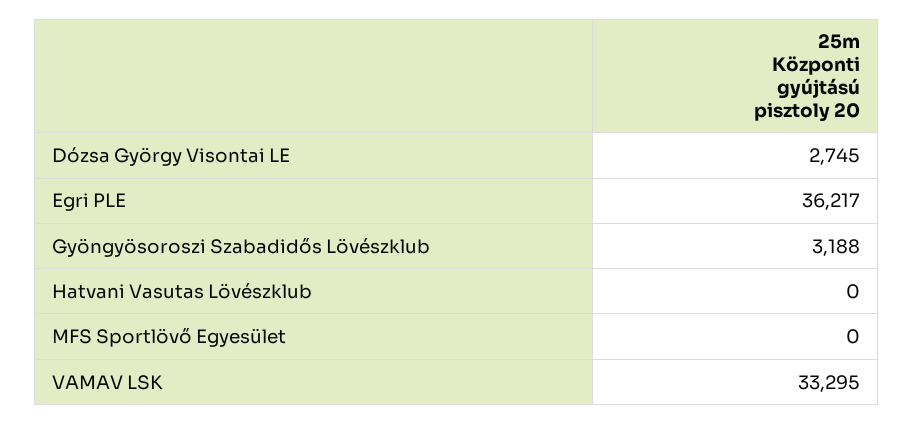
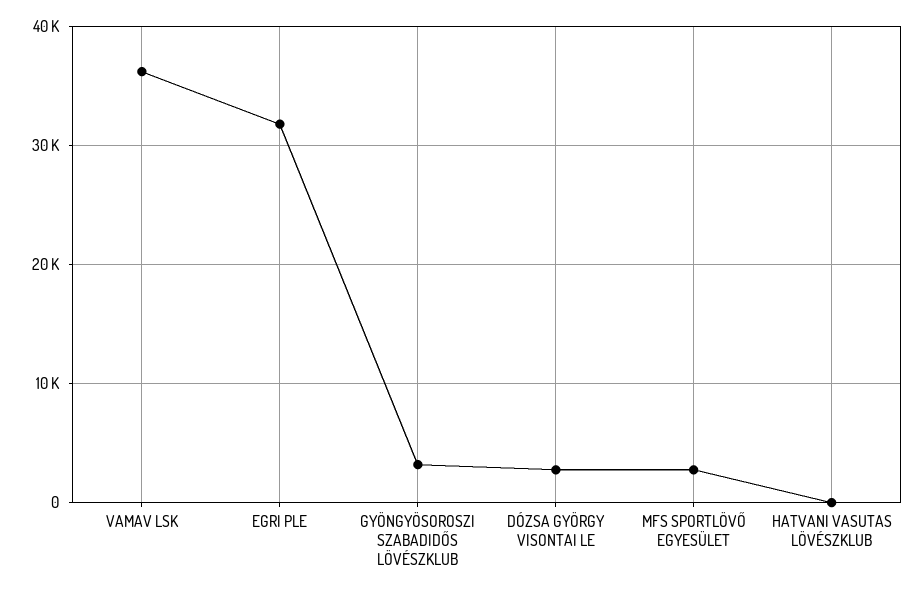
  {
    "Dózsa György Visontai LE": 2745,
-   "Egri PLE": 36217,
+   "Egri PLE": 32000,
    "Gyöngyösoroszi Szabadidős Lövészklub": 3188,
    "Hatvani Vasutas Lövészklub": 0,
-   "MFS Sportlövő Egyesület": 0,
+   "MFS Sportlövő Egyesület": 3000,
-   "VAMAV LSK": 33295
+   "VAMAV LSK": 36000
  }

